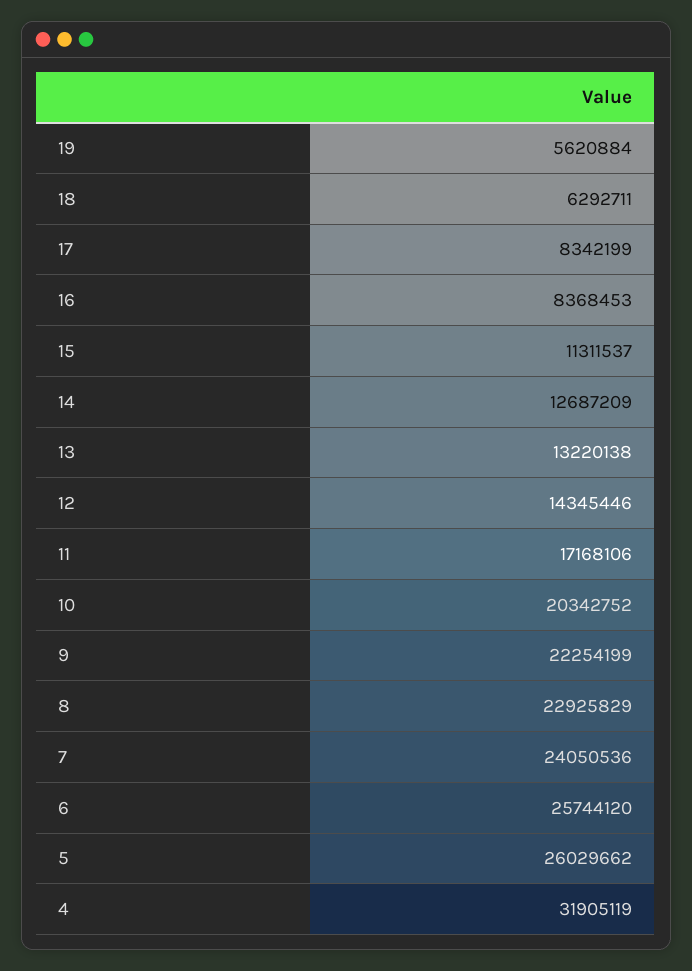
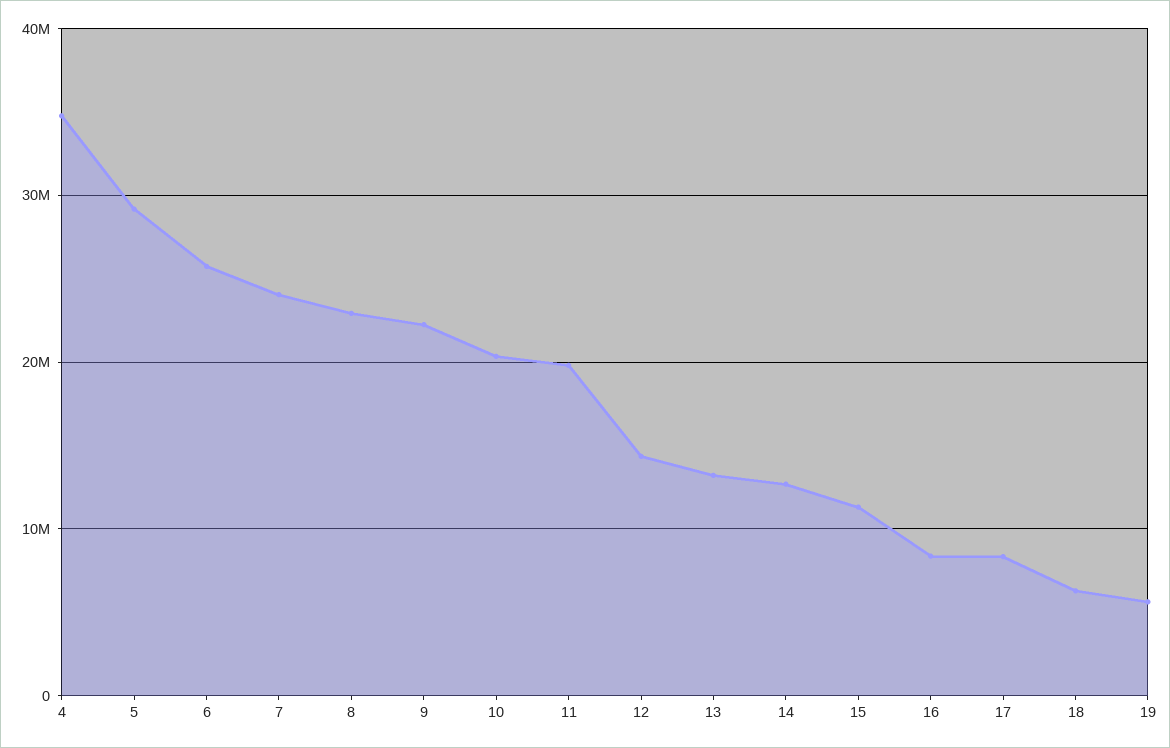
  {
    "19": 5620884,
    "18": 6292711,
    "17": 8342199,
    "16": 8368453,
    "15": 11311537,
    "14": 12687209,
    "13": 13220138,
    "12": 14345446,
-   "11": 17168106,
+   "11": 20000000,
    "10": 20342752,
    "9": 22254199,
    "8": 22925829,
    "7": 24050536,
    "6": 25744120,
-   "5": 26029662,
+   "5": 29000000,
-   "4": 31905119
+   "4": 35000000
  }

